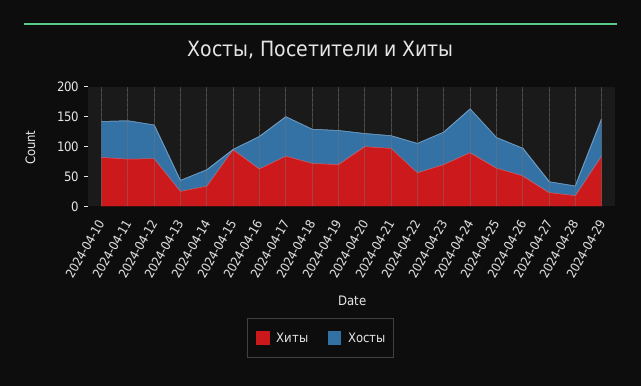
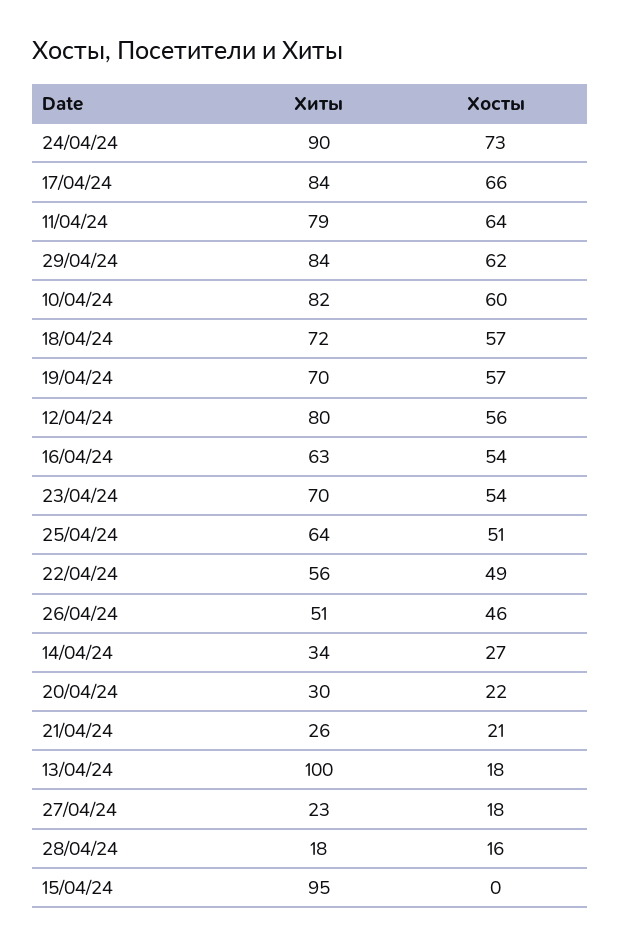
  {
    "Хиты": {
      "2024-04-10": 82,
      "2024-04-11": 79,
      "2024-04-12": 80,
-     "2024-04-13": 25,
+     "2024-04-13": 100,
      "2024-04-14": 34,
      "2024-04-15": 95,
      "2024-04-16": 63,
      "2024-04-17": 84,
      "2024-04-18": 72,
      "2024-04-19": 70,
-     "2024-04-20": 100,
+     "2024-04-20": 30,
-     "2024-04-21": 100,
+     "2024-04-21": 26,
      "2024-04-22": 56,
      "2024-04-23": 70,
      "2024-04-24": 90,
      "2024-04-25": 64,
      "2024-04-26": 51,
      "2024-04-27": 23,
      "2024-04-28": 18,
      "2024-04-29": 84
    },
    "Хосты": {
      "2024-04-10": 60,
      "2024-04-11": 64,
      "2024-04-12": 56,
      "2024-04-13": 18,
      "2024-04-14": 27,
      "2024-04-15": 0,
      "2024-04-16": 54,
      "2024-04-17": 66,
      "2024-04-18": 57,
      "2024-04-19": 57,
      "2024-04-20": 22,
      "2024-04-21": 21,
      "2024-04-22": 49,
      "2024-04-23": 54,
      "2024-04-24": 73,
      "2024-04-25": 51,
      "2024-04-26": 46,
      "2024-04-27": 18,
      "2024-04-28": 16,
      "2024-04-29": 62
    }
  }

